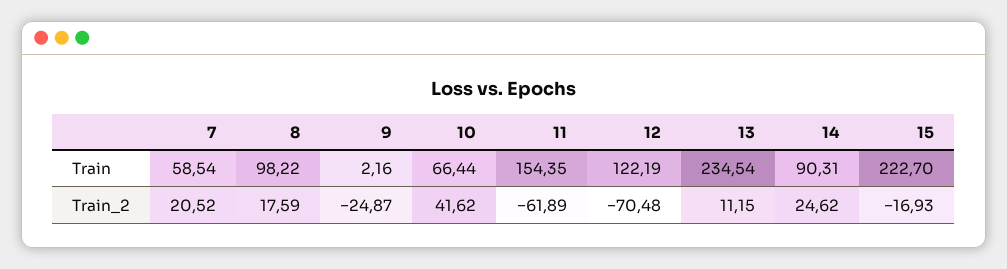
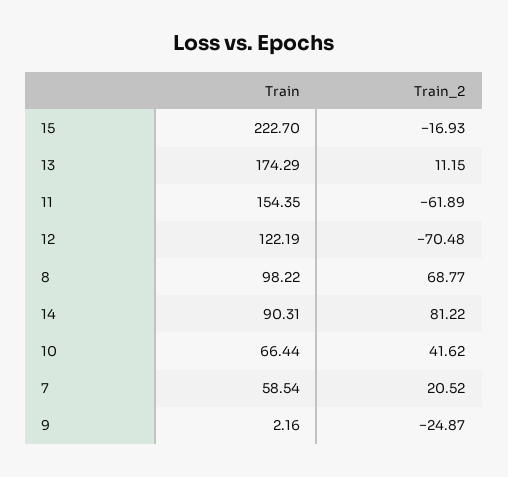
  {
    "7": {
      "Train": 58.54,
      "Train_2": 20.52
    },
    "8": {
      "Train": 98.22,
-     "Train_2": 17.59
+     "Train_2": 68.77
    },
    "9": {
      "Train": 2.16,
      "Train_2": -24.87
    },
    "10": {
      "Train": 66.44,
      "Train_2": 41.62
    },
    "11": {
      "Train": 154.35,
      "Train_2": -61.89
    },
    "12": {
      "Train": 122.19,
      "Train_2": -70.48
    },
    "13": {
-     "Train": 234.54,
+     "Train": 174.29,
      "Train_2": 11.15
    },
    "14": {
      "Train": 90.31,
-     "Train_2": 24.62
+     "Train_2": 81.22
    },
    "15": {
      "Train": 222.7,
      "Train_2": -16.93
    }
  }

